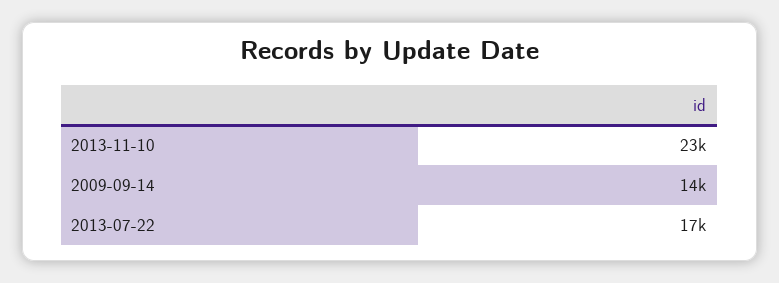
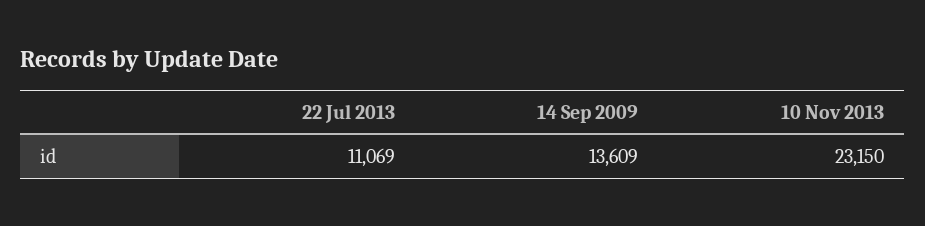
  {
    "2013-11-10": 23150,
    "2009-09-14": 13609,
-   "2013-07-22": 17000
+   "2013-07-22": 11069
  }

